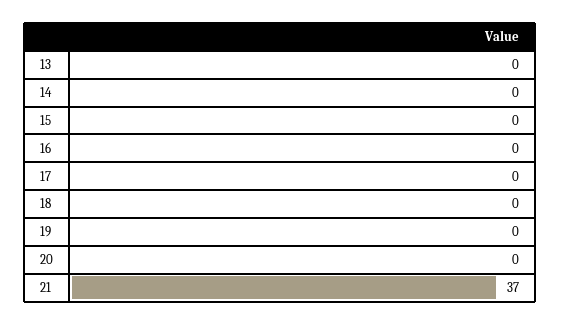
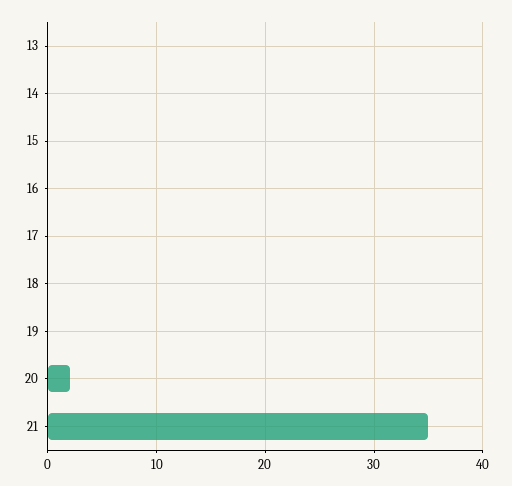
  {
    "13": 0,
    "14": 0,
    "15": 0,
    "16": 0,
    "17": 0,
    "18": 0,
    "19": 0,
-   "20": 0,
+   "20": 2,
-   "21": 37
+   "21": 35
  }

